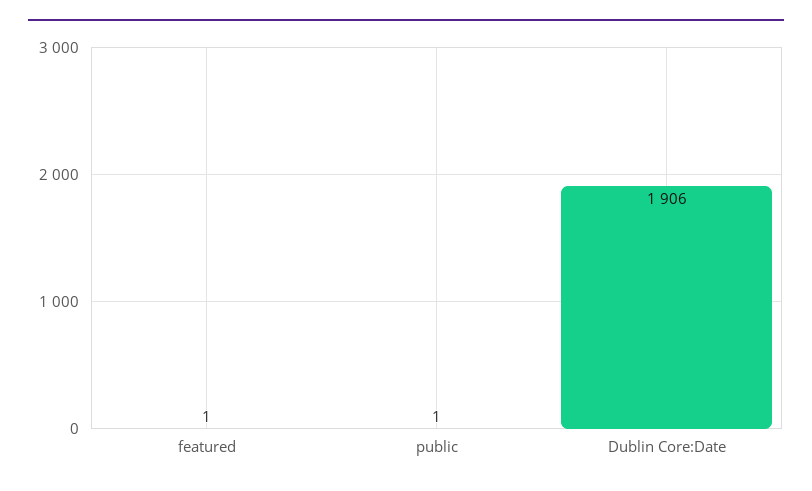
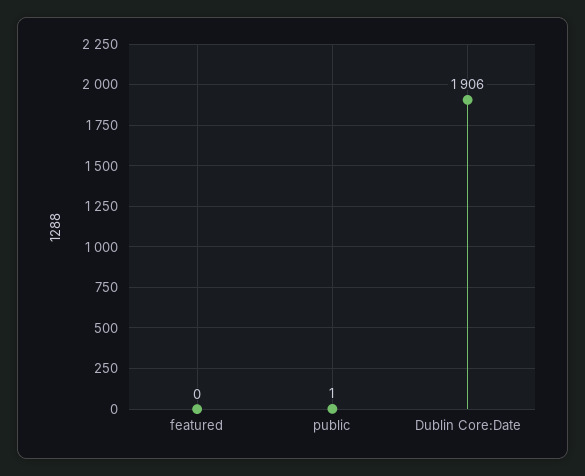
  {
-   "featured": 1,
+   "featured": 0,
    "public": 1,
    "Dublin Core:Date": 1906
  }

